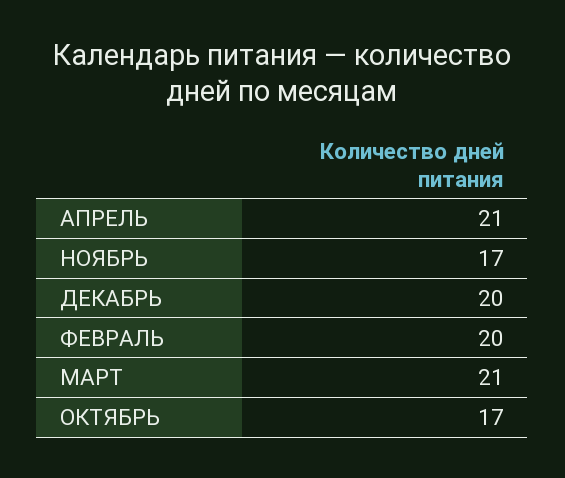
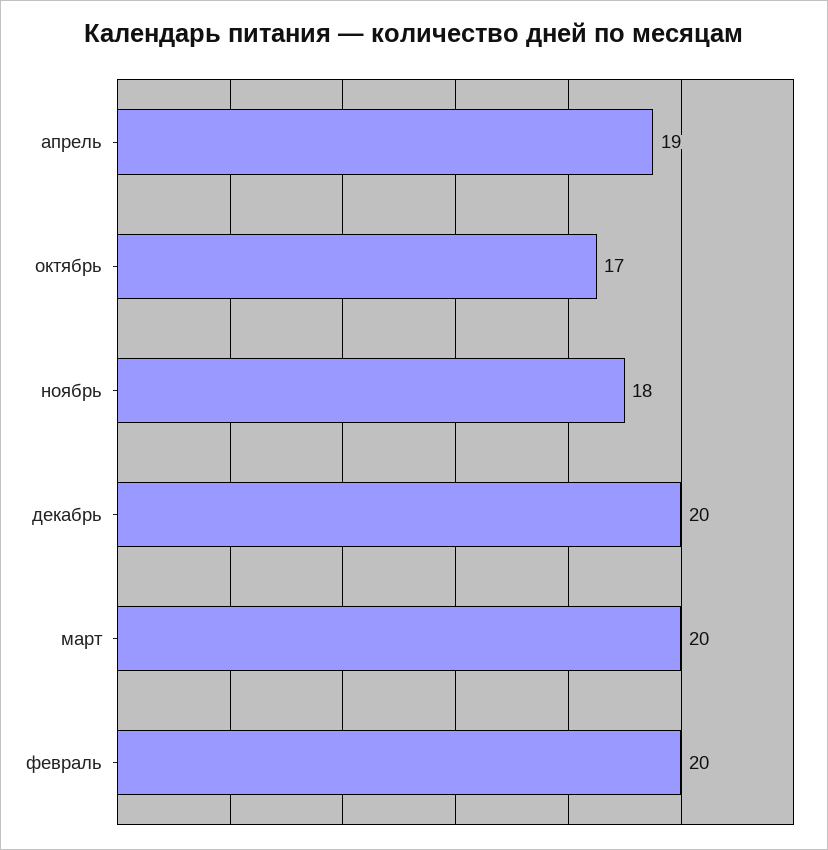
  {
-   "АПРЕЛЬ": 21,
+   "АПРЕЛЬ": 19,
-   "НОЯБРЬ": 17,
+   "НОЯБРЬ": 18,
    "ДЕКАБРЬ": 20,
    "ФЕВРАЛЬ": 20,
-   "МАРТ": 21,
+   "МАРТ": 20,
    "ОКТЯБРЬ": 17
  }

